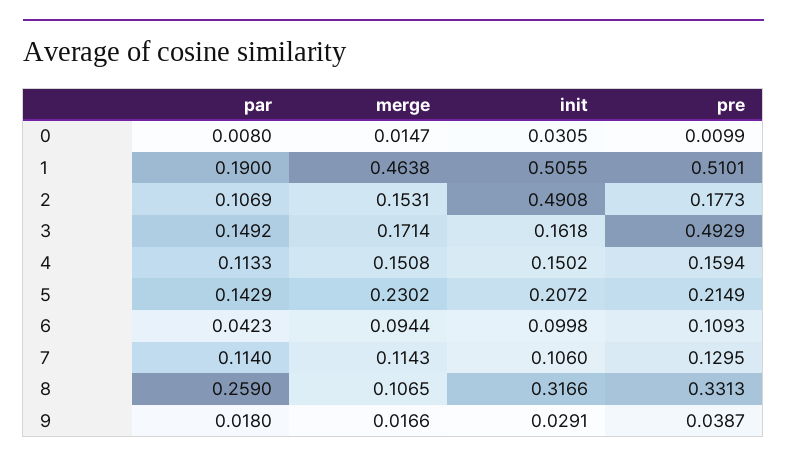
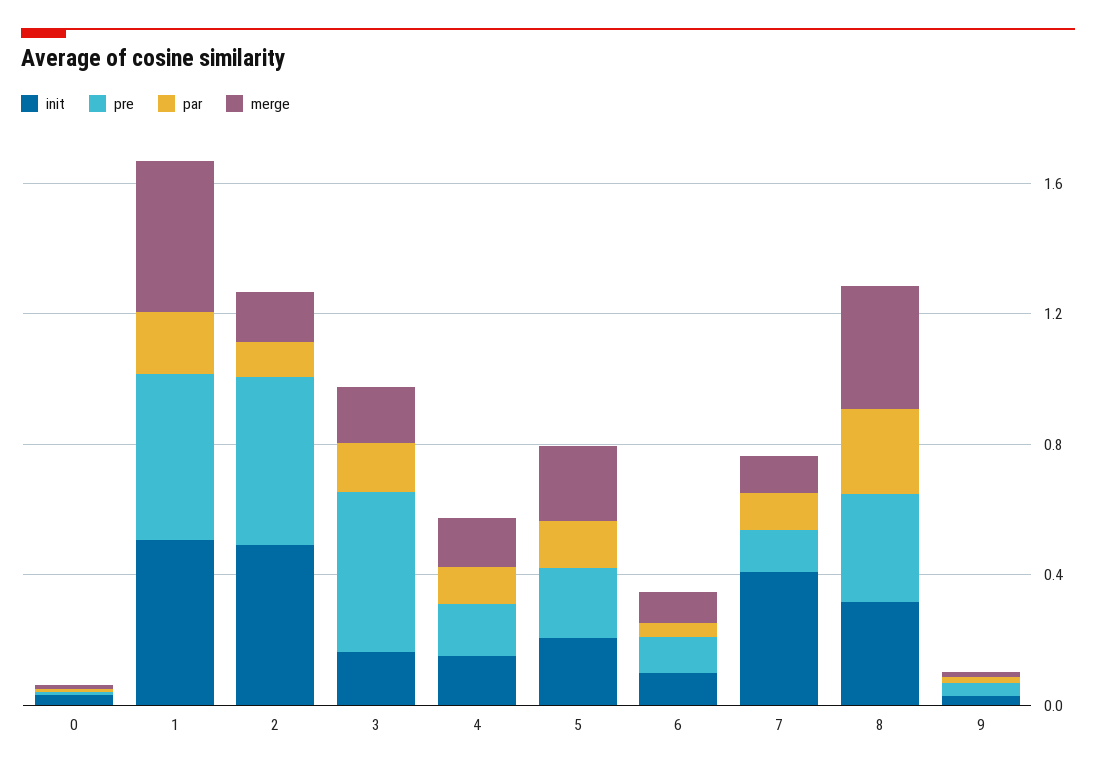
  {
    "par": {
      "0": 0.008,
      "1": 0.19,
      "2": 0.1069,
      "3": 0.1492,
      "4": 0.1133,
      "5": 0.1429,
      "6": 0.0423,
      "7": 0.114,
      "8": 0.259,
      "9": 0.018
    },
    "merge": {
      "0": 0.0147,
      "1": 0.4638,
      "2": 0.1531,
      "3": 0.1714,
      "4": 0.1508,
      "5": 0.2302,
      "6": 0.0944,
      "7": 0.1143,
-     "8": 0.1065,
+     "8": 0.4,
      "9": 0.0166
    },
    "init": {
      "0": 0.0305,
      "1": 0.5055,
      "2": 0.4908,
      "3": 0.1618,
      "4": 0.1502,
      "5": 0.2072,
      "6": 0.0998,
-     "7": 0.106,
+     "7": 0.4,
      "8": 0.3166,
      "9": 0.0291
    },
    "pre": {
      "0": 0.0099,
      "1": 0.5101,
-     "2": 0.1773,
+     "2": 0.5,
      "3": 0.4929,
      "4": 0.1594,
      "5": 0.2149,
      "6": 0.1093,
      "7": 0.1295,
      "8": 0.3313,
      "9": 0.0387
    }
  }

